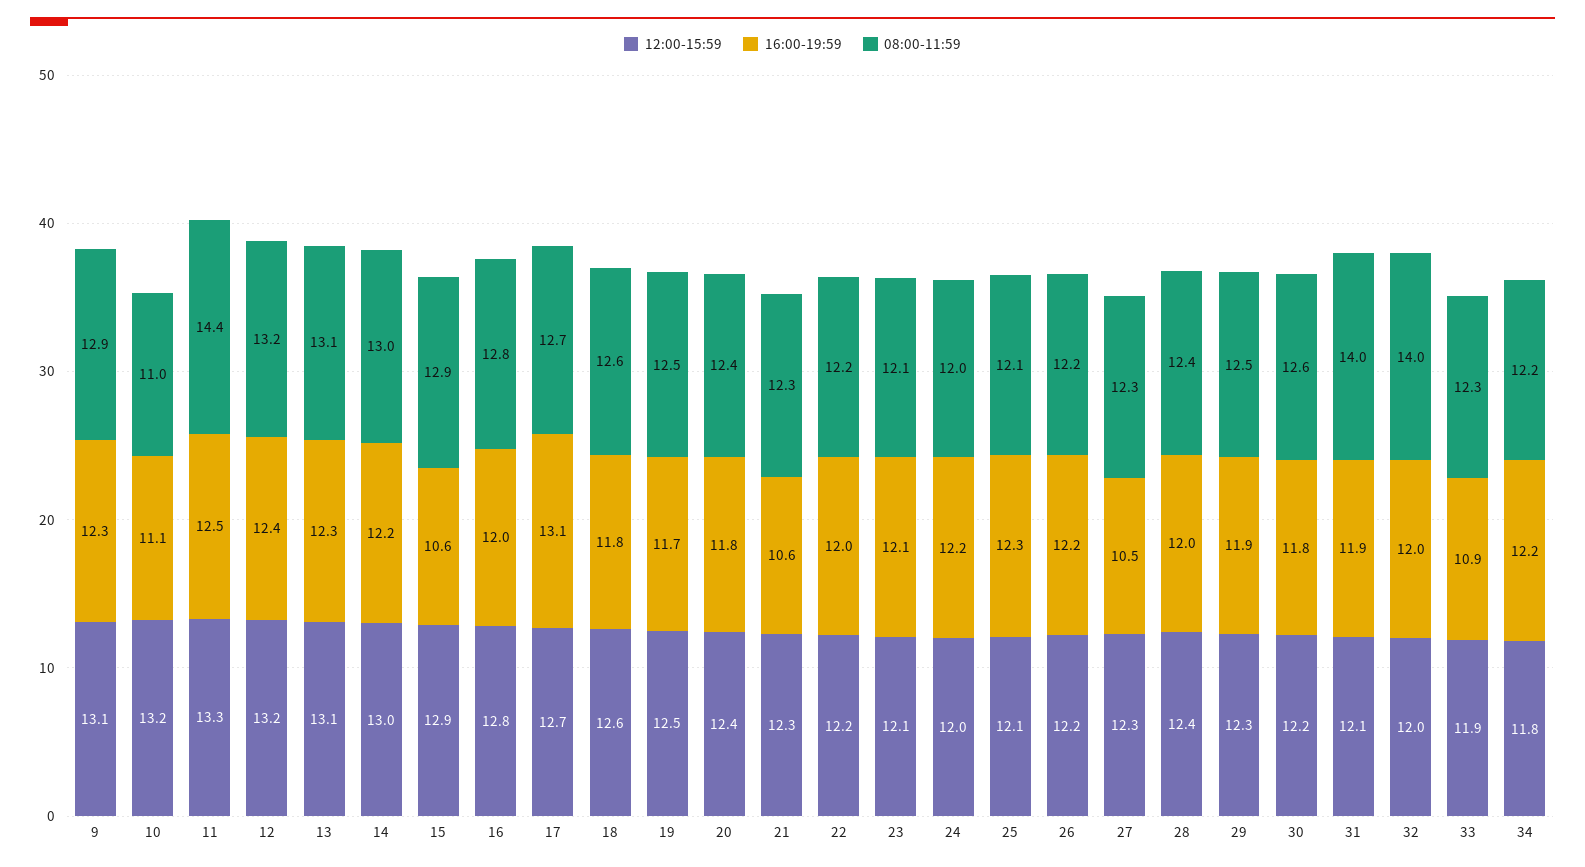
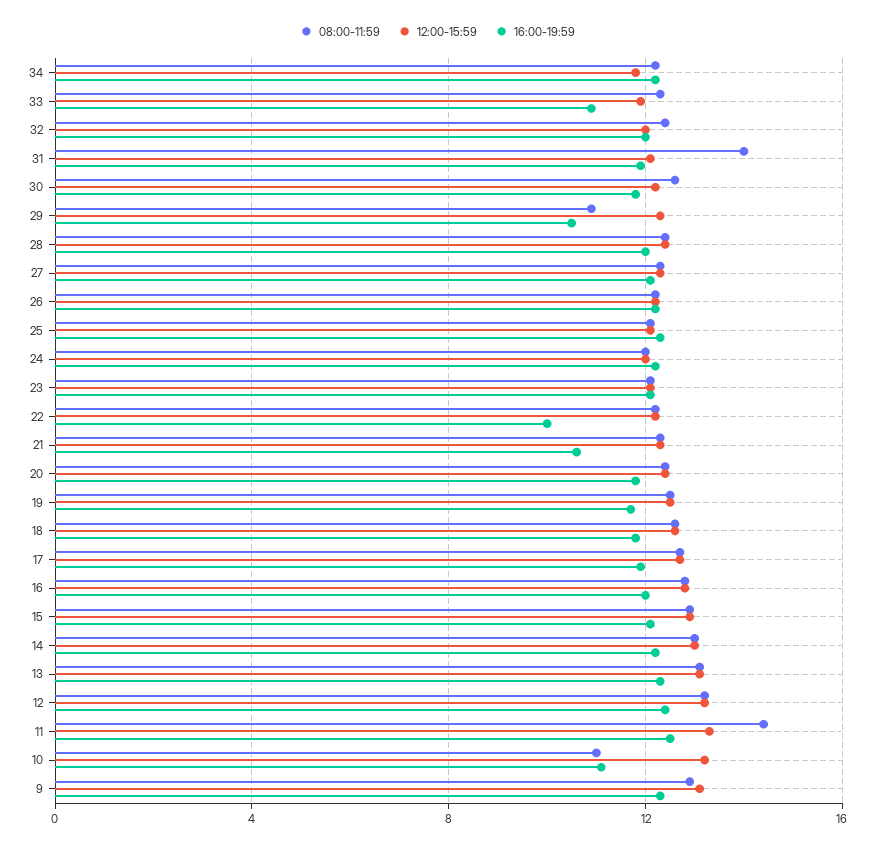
  {
    "12:00-15:59": {
      "9": 13.1,
      "10": 13.2,
      "11": 13.3,
      "12": 13.2,
      "13": 13.1,
      "14": 13,
      "15": 12.9,
      "16": 12.8,
      "17": 12.7,
      "18": 12.6,
      "19": 12.5,
      "20": 12.4,
      "21": 12.3,
      "22": 12.2,
      "23": 12.1,
      "24": 12,
      "25": 12.1,
      "26": 12.2,
      "27": 12.3,
      "28": 12.4,
      "29": 12.3,
      "30": 12.2,
      "31": 12.1,
      "32": 12,
      "33": 11.9,
      "34": 11.8
    },
    "16:00-19:59": {
      "9": 12.3,
      "10": 11.1,
      "11": 12.5,
      "12": 12.4,
      "13": 12.3,
      "14": 12.2,
-     "15": 10.6,
+     "15": 12,
      "16": 12,
-     "17": 13.1,
+     "17": 12,
      "18": 11.8,
      "19": 11.7,
      "20": 11.8,
      "21": 10.6,
-     "22": 12,
+     "22": 10,
      "23": 12.1,
      "24": 12.2,
      "25": 12.3,
      "26": 12.2,
-     "27": 10.5,
+     "27": 12,
      "28": 12,
-     "29": 11.9,
+     "29": 10.5,
      "30": 11.8,
      "31": 11.9,
      "32": 12,
      "33": 10.9,
      "34": 12.2
    },
    "08:00-11:59": {
      "9": 12.9,
      "10": 11,
      "11": 14.4,
      "12": 13.2,
      "13": 13.1,
      "14": 13,
      "15": 12.9,
      "16": 12.8,
      "17": 12.7,
      "18": 12.6,
      "19": 12.5,
      "20": 12.4,
      "21": 12.3,
      "22": 12.2,
      "23": 12.1,
      "24": 12,
      "25": 12.1,
      "26": 12.2,
      "27": 12.3,
      "28": 12.4,
-     "29": 12.5,
+     "29": 11,
      "30": 12.6,
      "31": 14,
-     "32": 14,
+     "32": 12.5,
      "33": 12.3,
      "34": 12.2
    }
  }

